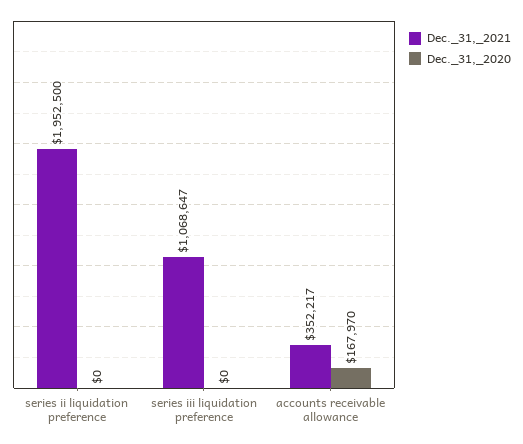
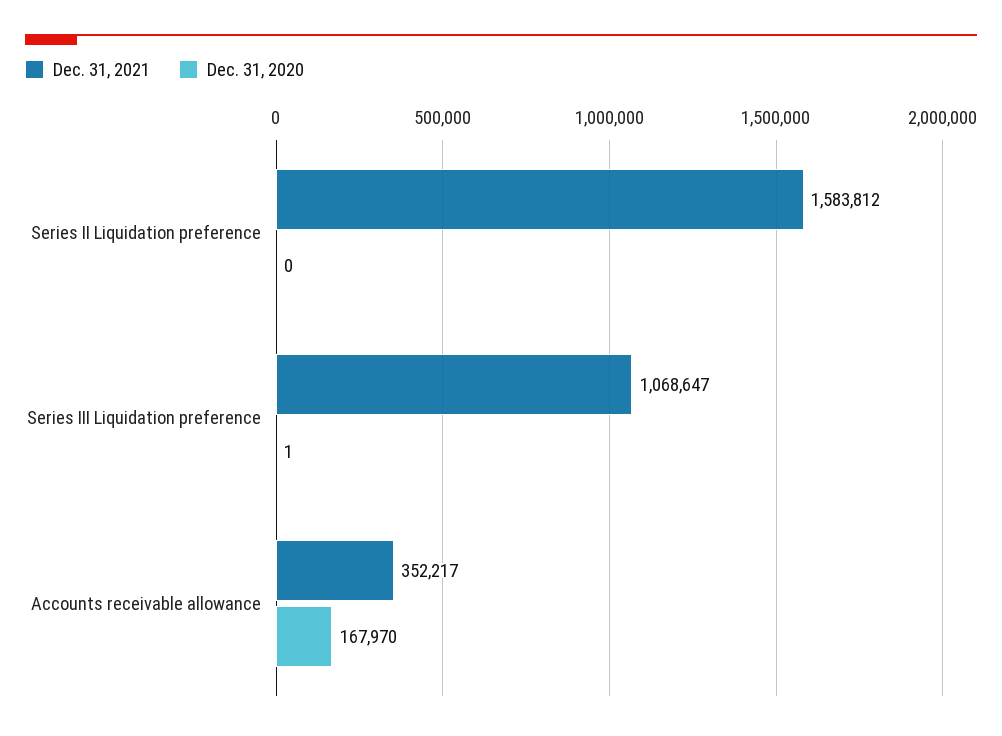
  {
    "Dec._31,_2021": {
-     "series ii liquidation preference": 1952500,
+     "series ii liquidation preference": 1583812,
      "series iii liquidation preference": 1068647,
      "accounts receivable allowance": 352217
    },
    "Dec._31,_2020": {
      "series ii liquidation preference": 0,
-     "series iii liquidation preference": 0,
+     "series iii liquidation preference": 1,
      "accounts receivable allowance": 167970
    }
  }

